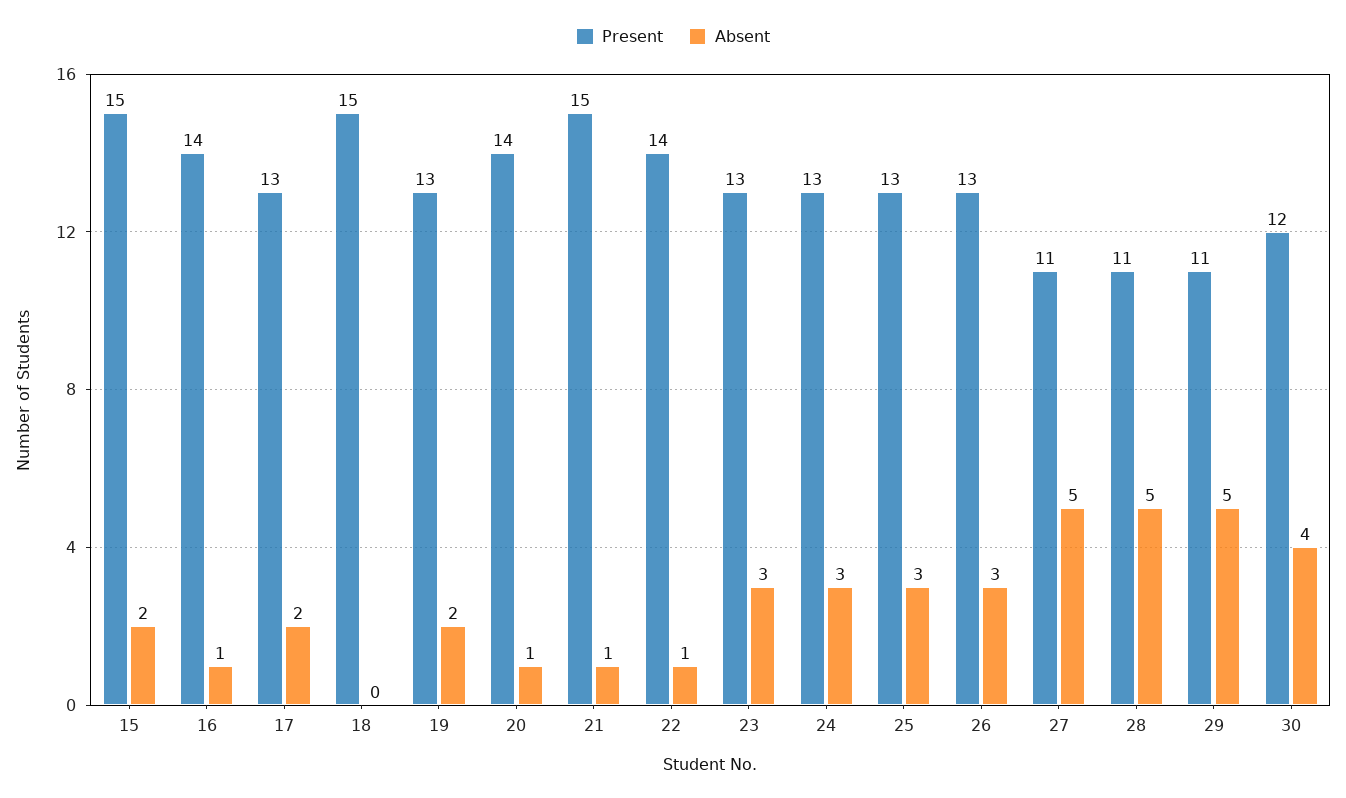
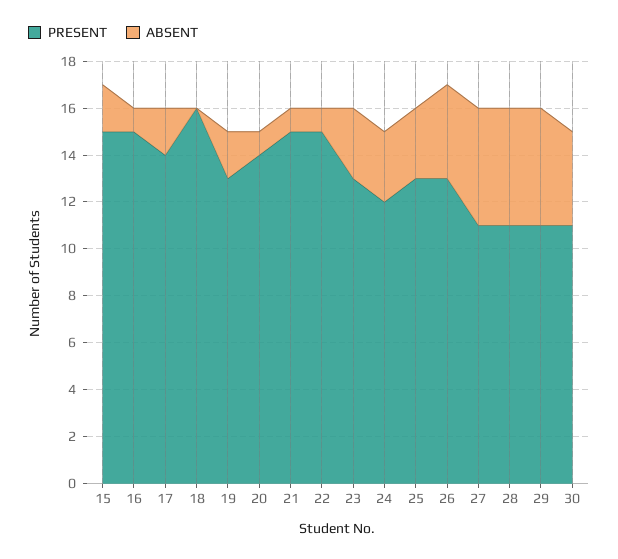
  {
    "Present": {
      "15": 15,
-     "16": 14,
+     "16": 15,
-     "17": 13,
+     "17": 14,
-     "18": 15,
+     "18": 16,
      "19": 13,
      "20": 14,
      "21": 15,
-     "22": 14,
+     "22": 15,
      "23": 13,
-     "24": 13,
+     "24": 12,
      "25": 13,
      "26": 13,
      "27": 11,
      "28": 11,
      "29": 11,
-     "30": 12
+     "30": 11
    },
    "Absent": {
      "15": 2,
      "16": 1,
      "17": 2,
      "18": 0,
      "19": 2,
      "20": 1,
      "21": 1,
      "22": 1,
      "23": 3,
      "24": 3,
      "25": 3,
-     "26": 3,
+     "26": 4,
      "27": 5,
      "28": 5,
      "29": 5,
      "30": 4
    }
  }

